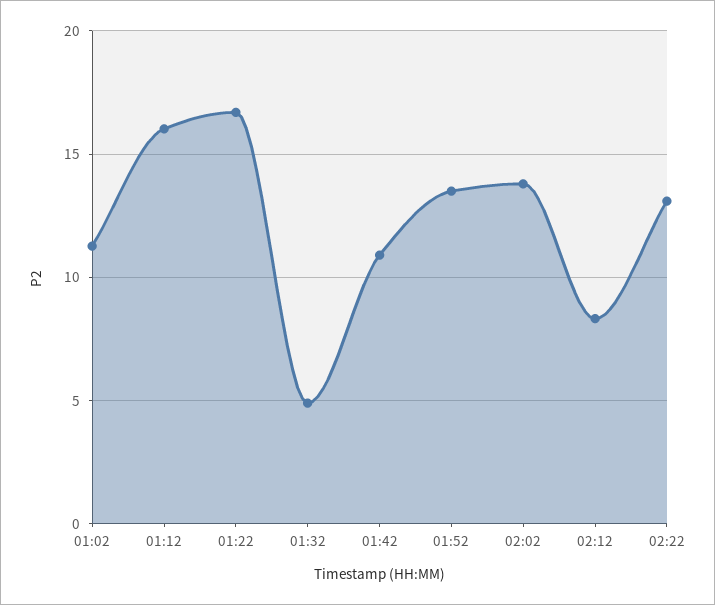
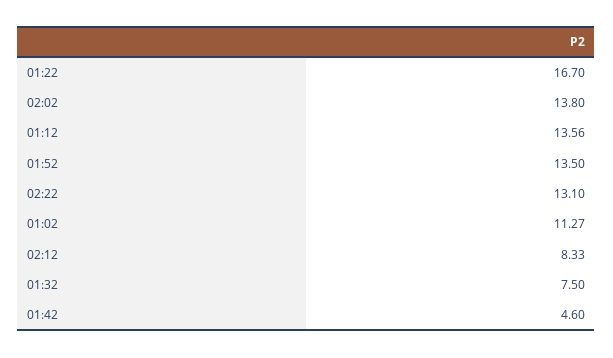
  {
    "01:02": 11.27,
-   "01:12": 16,
+   "01:12": 13.56,
    "01:22": 16.7,
-   "01:32": 5,
+   "01:32": 7.5,
-   "01:42": 11,
+   "01:42": 4.6,
    "01:52": 13.5,
    "02:02": 13.8,
    "02:12": 8.33,
    "02:22": 13.1
  }

